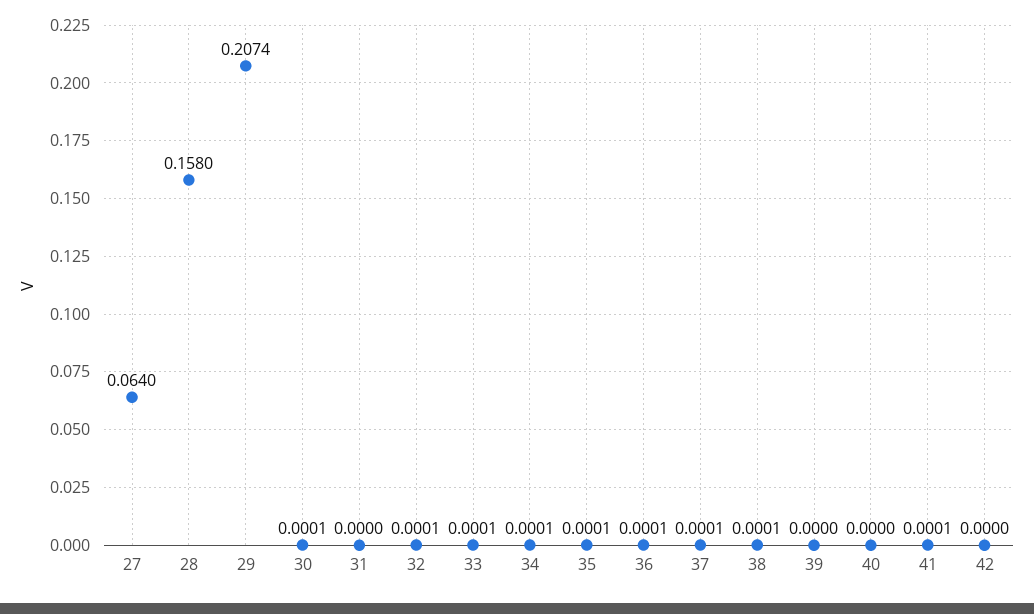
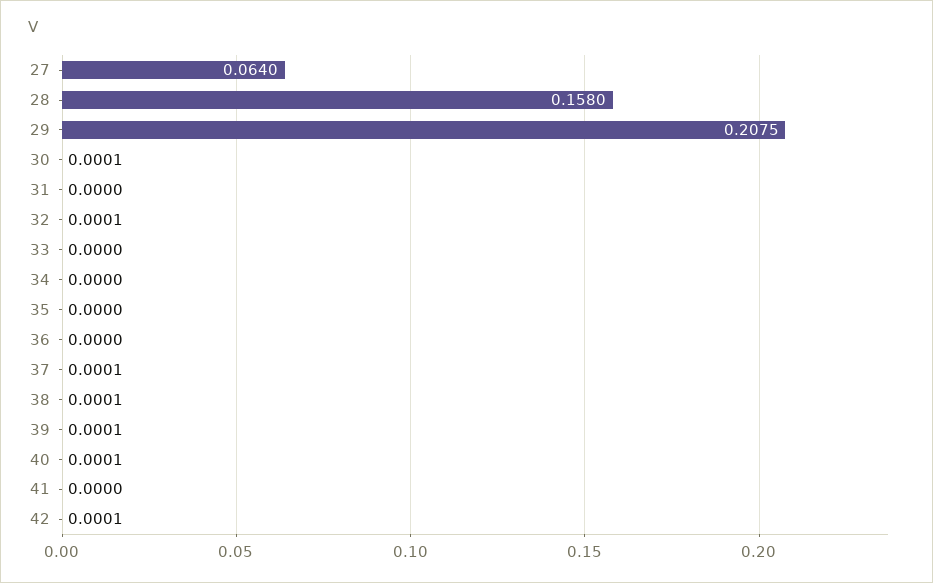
  {
    "27": 0.064,
    "28": 0.158,
-   "29": 0.2074,
+   "29": 0.2075,
    "30": 0.0001,
    "31": 0,
    "32": 0.0001,
-   "33": 0.0001,
+   "33": 0,
-   "34": 0.0001,
+   "34": 0,
-   "35": 0.0001,
+   "35": 0,
-   "36": 0.0001,
+   "36": 0,
    "37": 0.0001,
    "38": 0.0001,
-   "39": 0,
+   "39": 0.0001,
-   "40": 0,
+   "40": 0.0001,
-   "41": 0.0001,
+   "41": 0,
-   "42": 0
+   "42": 0.0001
  }

